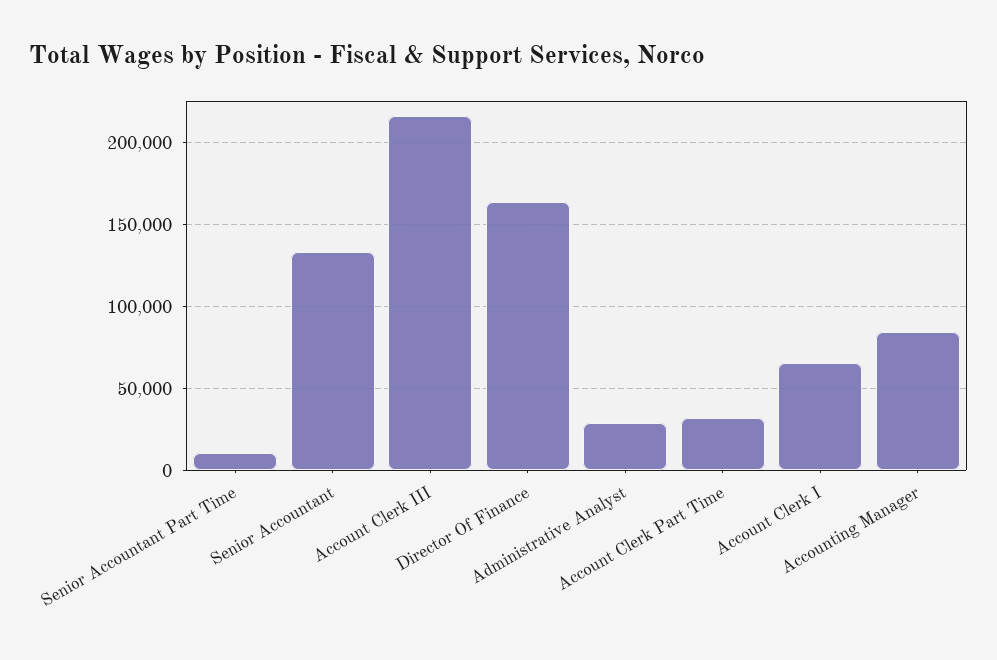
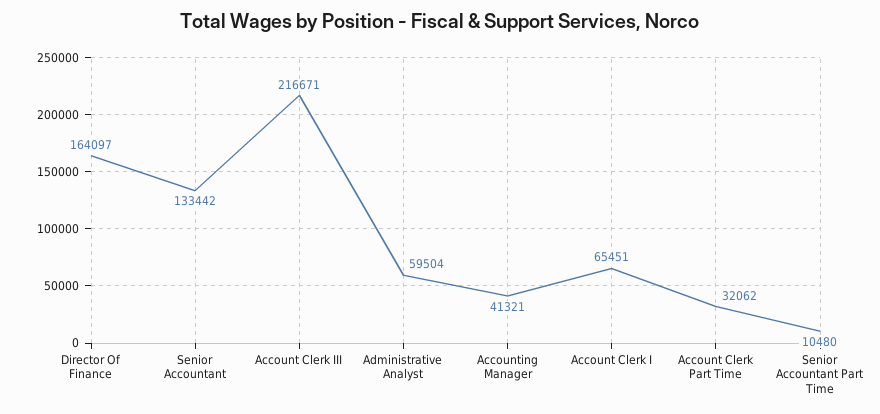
  {
    "Senior Accountant Part Time": 10480,
    "Senior Accountant": 133442,
    "Account Clerk III": 216671,
    "Director Of Finance": 164097,
-   "Administrative Analyst": 30000,
+   "Administrative Analyst": 59504,
    "Account Clerk Part Time": 32062,
    "Account Clerk I": 65451,
-   "Accounting Manager": 85000
+   "Accounting Manager": 41321
  }

